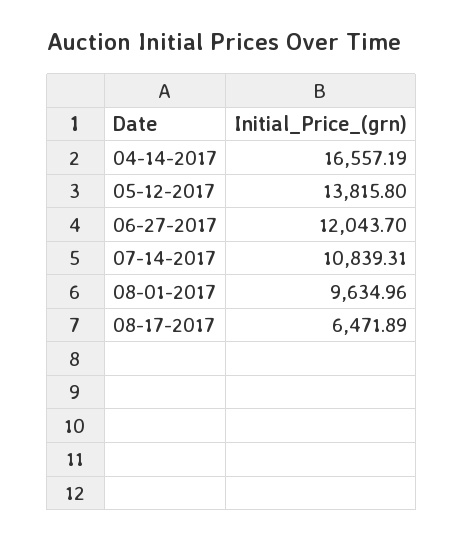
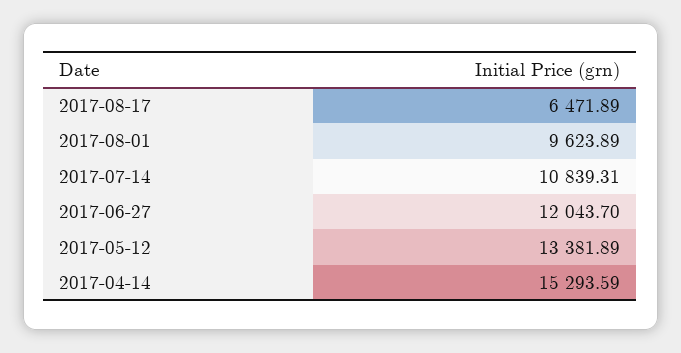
  {
-   "04-14-2017": 16557.19,
+   "04-14-2017": 15293.59,
-   "05-12-2017": 13815.8,
+   "05-12-2017": 13381.89,
    "06-27-2017": 12043.7,
    "07-14-2017": 10839.31,
-   "08-01-2017": 9634.96,
+   "08-01-2017": 9623.89,
    "08-17-2017": 6471.89
  }

